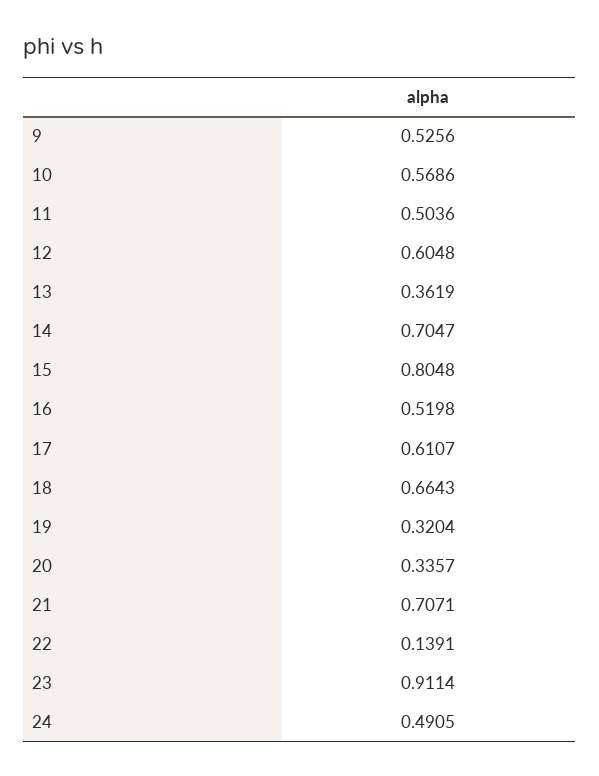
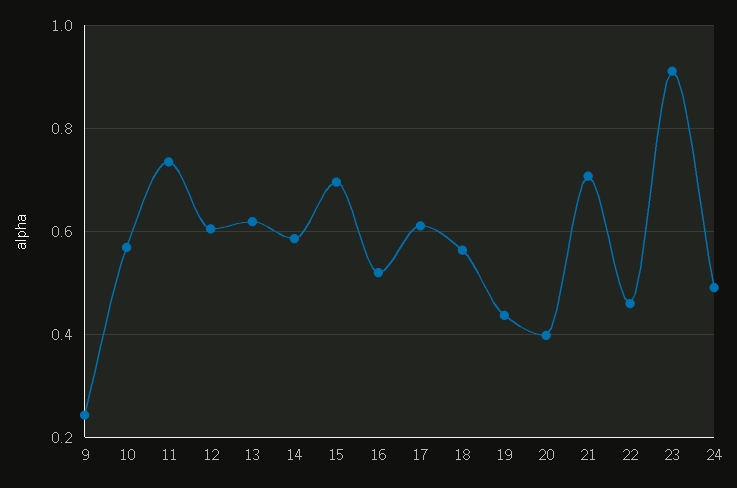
  {
-   "9": 0.5256,
+   "9": 0.24,
    "10": 0.5686,
-   "11": 0.5036,
+   "11": 0.74,
    "12": 0.6048,
-   "13": 0.3619,
+   "13": 0.62,
-   "14": 0.7047,
+   "14": 0.58,
-   "15": 0.8048,
+   "15": 0.7,
    "16": 0.5198,
    "17": 0.6107,
-   "18": 0.6643,
+   "18": 0.56,
-   "19": 0.3204,
+   "19": 0.44,
-   "20": 0.3357,
+   "20": 0.4,
    "21": 0.7071,
-   "22": 0.1391,
+   "22": 0.46,
    "23": 0.9114,
    "24": 0.4905
  }

